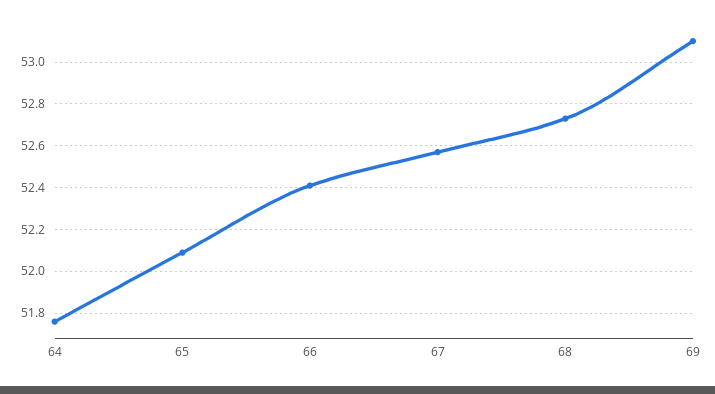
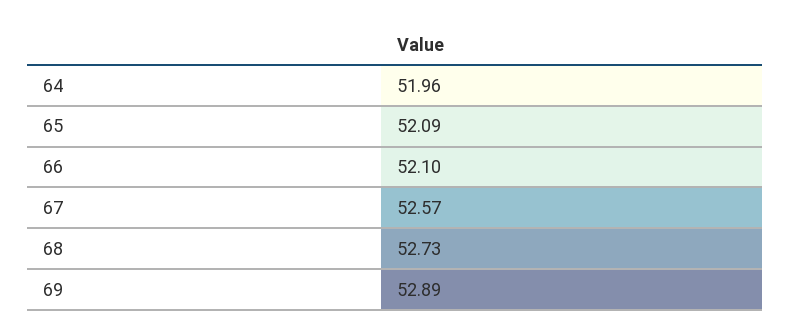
  {
-   "64": 51.75,
+   "64": 51.96,
    "65": 52.09,
-   "66": 52.4,
+   "66": 52.1,
    "67": 52.57,
    "68": 52.73,
-   "69": 53.1
+   "69": 52.89
  }

